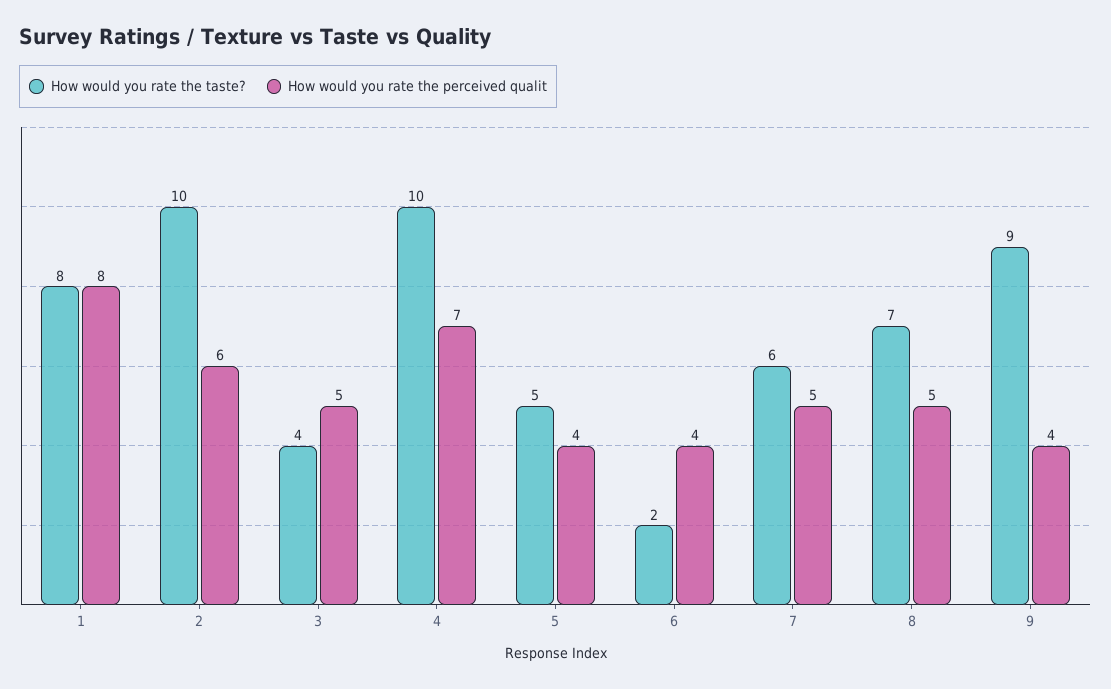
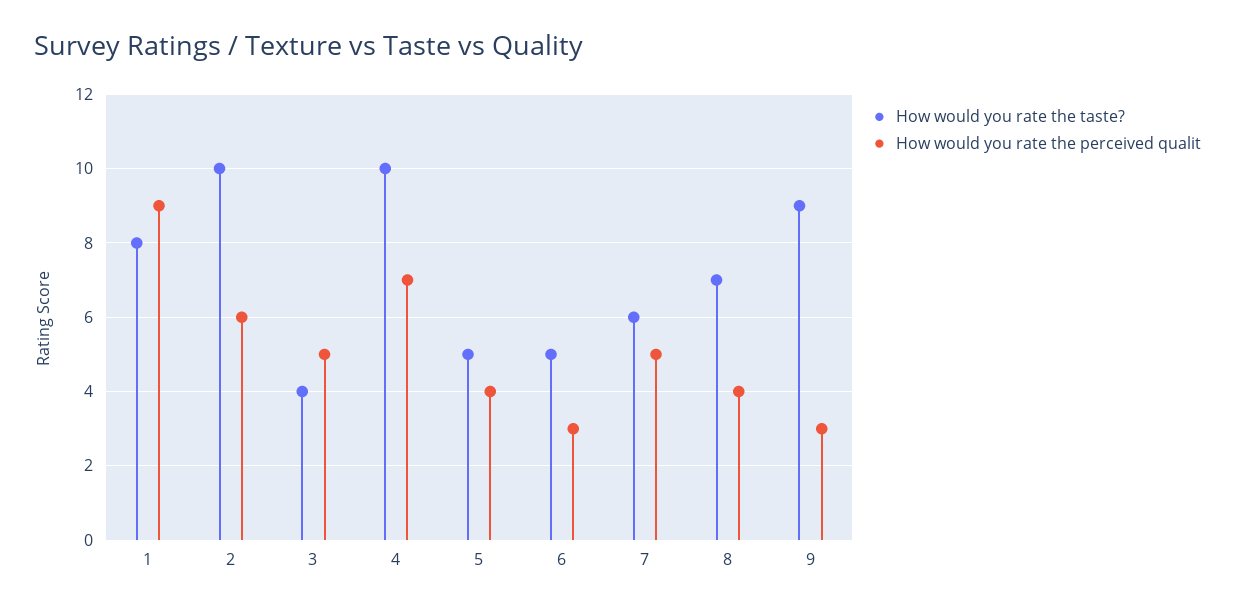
  {
    "How would you rate the taste?": {
      "1": 8,
      "2": 10,
      "3": 4,
      "4": 10,
      "5": 5,
-     "6": 2,
+     "6": 5,
      "7": 6,
      "8": 7,
      "9": 9
    },
    "How would you rate the perceived qualit": {
-     "1": 8,
+     "1": 9,
      "2": 6,
      "3": 5,
      "4": 7,
      "5": 4,
-     "6": 4,
+     "6": 3,
      "7": 5,
-     "8": 5,
+     "8": 4,
-     "9": 4
+     "9": 3
    }
  }

